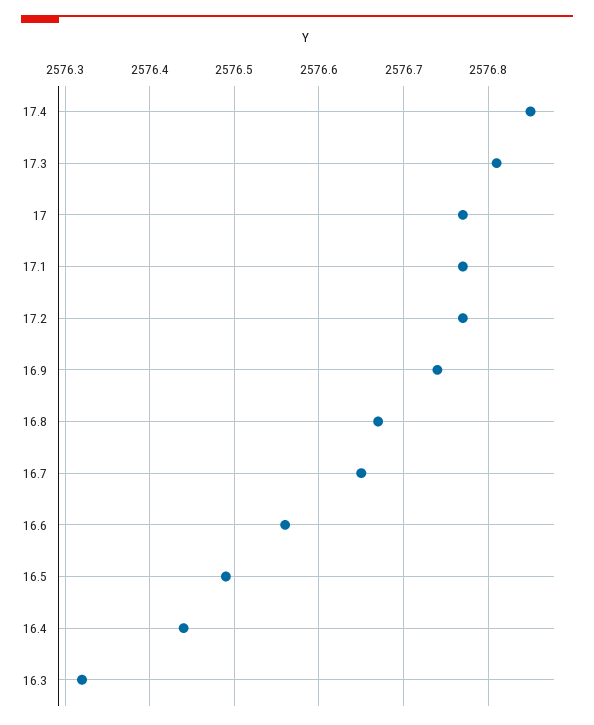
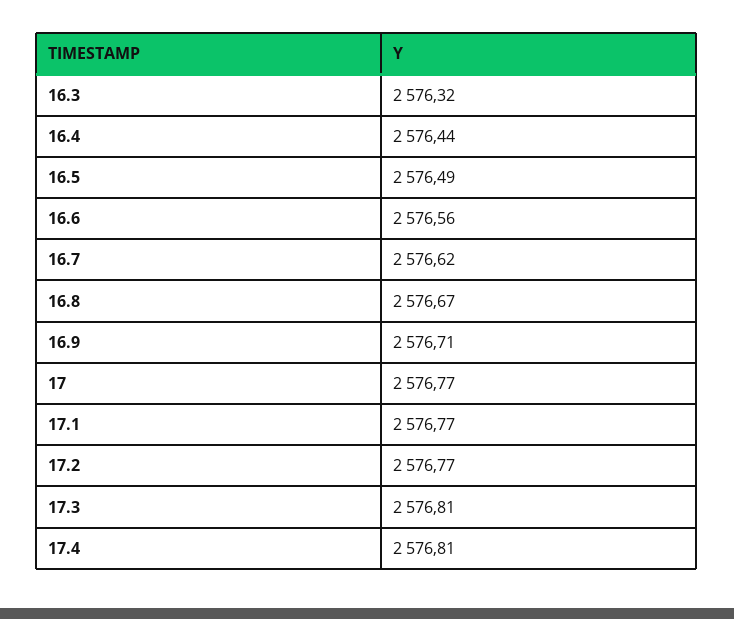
  {
-   "17.4": 2576.85,
+   "17.4": 2576.81,
    "17.3": 2576.81,
    "17": 2576.77,
    "17.1": 2576.77,
    "17.2": 2576.77,
-   "16.9": 2576.74,
+   "16.9": 2576.71,
    "16.8": 2576.67,
-   "16.7": 2576.65,
+   "16.7": 2576.62,
    "16.6": 2576.56,
    "16.5": 2576.49,
    "16.4": 2576.44,
    "16.3": 2576.32
  }

